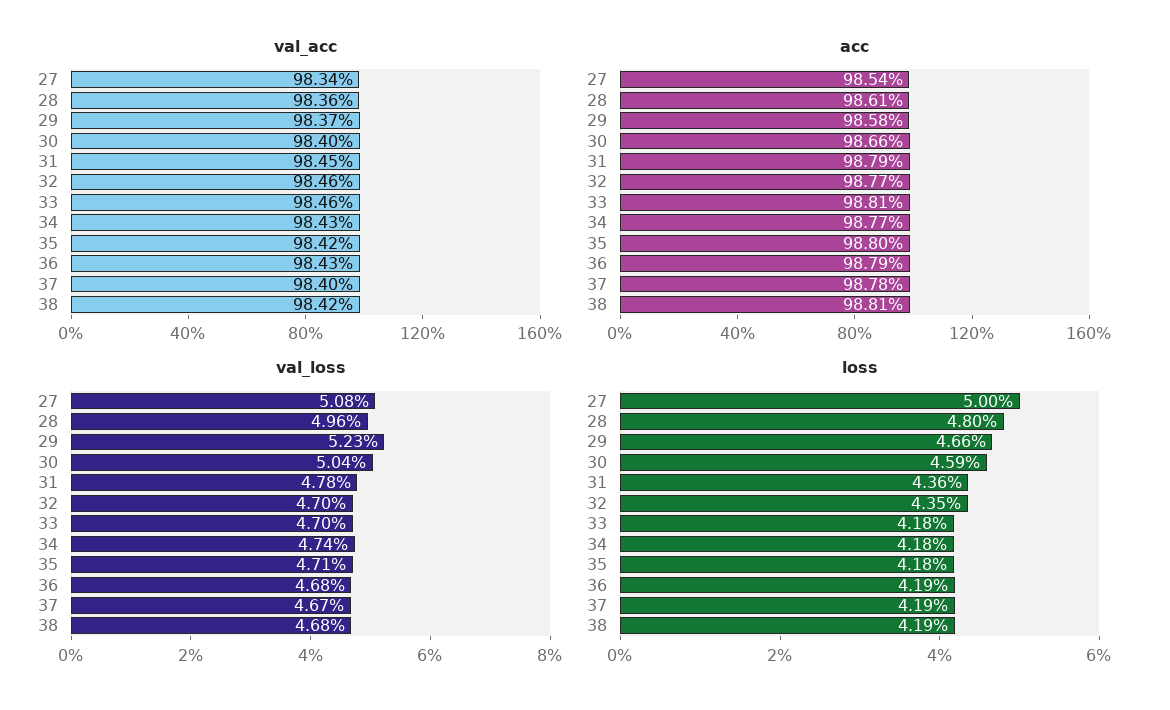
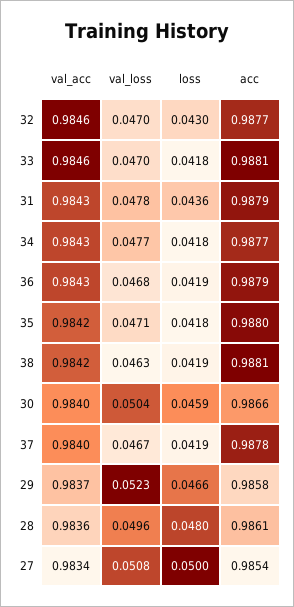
  {
    "val_acc": {
      "27": 0.9834,
      "28": 0.9836,
      "29": 0.9837,
      "30": 0.984,
-     "31": 0.9845,
+     "31": 0.9843,
      "32": 0.9846,
      "33": 0.9846,
      "34": 0.9843,
      "35": 0.9842,
      "36": 0.9843,
      "37": 0.984,
      "38": 0.9842
    },
    "acc": {
      "27": 0.9854,
      "28": 0.9861,
      "29": 0.9858,
      "30": 0.9866,
      "31": 0.9879,
      "32": 0.9877,
      "33": 0.9881,
      "34": 0.9877,
      "35": 0.988,
      "36": 0.9879,
      "37": 0.9878,
      "38": 0.9881
    },
    "val_loss": {
      "27": 0.0508,
      "28": 0.0496,
      "29": 0.0523,
      "30": 0.0504,
      "31": 0.0478,
      "32": 0.047,
      "33": 0.047,
-     "34": 0.0474,
+     "34": 0.0477,
      "35": 0.0471,
      "36": 0.0468,
      "37": 0.0467,
-     "38": 0.0468
+     "38": 0.0463
    },
    "loss": {
      "27": 0.05,
      "28": 0.048,
      "29": 0.0466,
      "30": 0.0459,
      "31": 0.0436,
-     "32": 0.0435,
+     "32": 0.043,
      "33": 0.0418,
      "34": 0.0418,
      "35": 0.0418,
      "36": 0.0419,
      "37": 0.0419,
      "38": 0.0419
    }
  }

